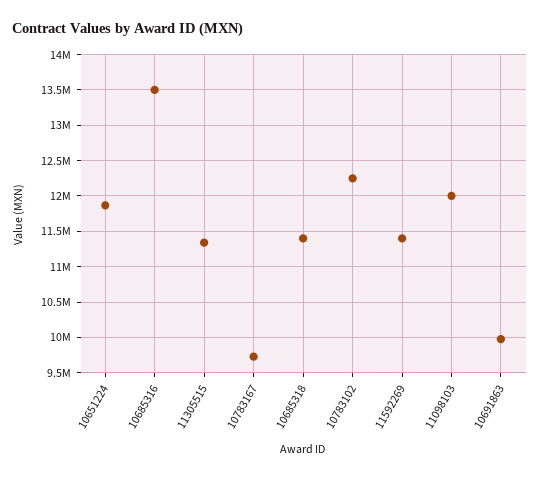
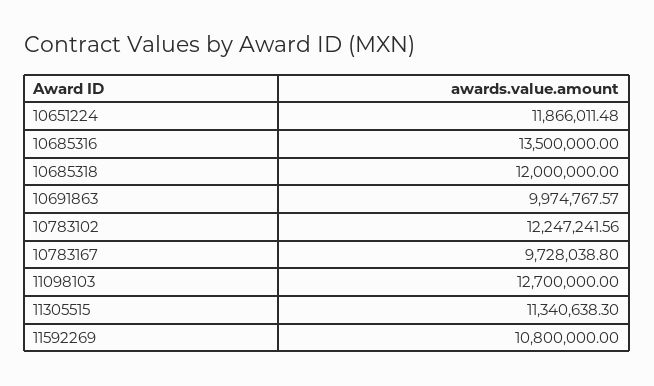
  {
    "10651224": 11866011.48,
    "10685316": 13500000,
    "11305515": 11340638.3,
    "10783167": 9728038.8,
-   "10685318": 11400000,
+   "10685318": 12000000,
    "10783102": 12247241.56,
-   "11592269": 11400000,
+   "11592269": 10800000,
-   "11098103": 12000000,
+   "11098103": 12700000,
    "10691863": 9974767.57
  }

